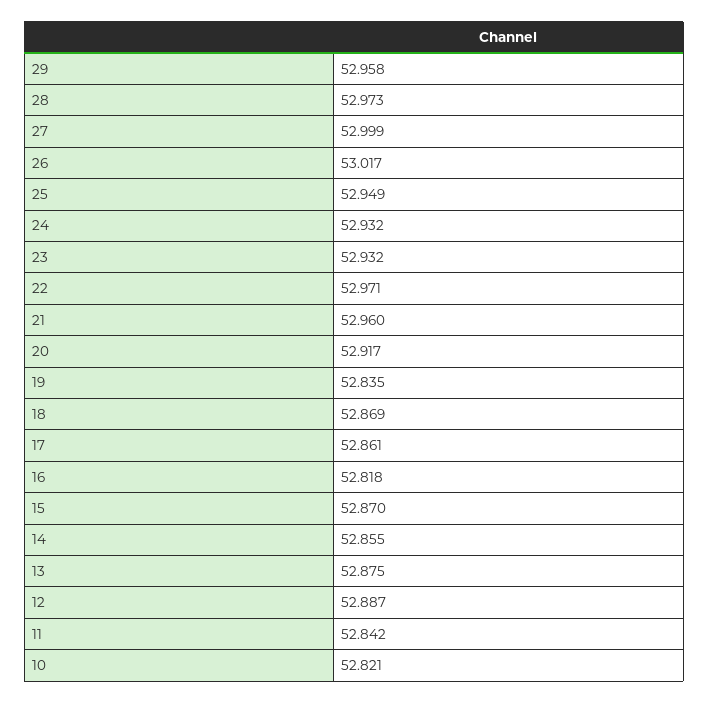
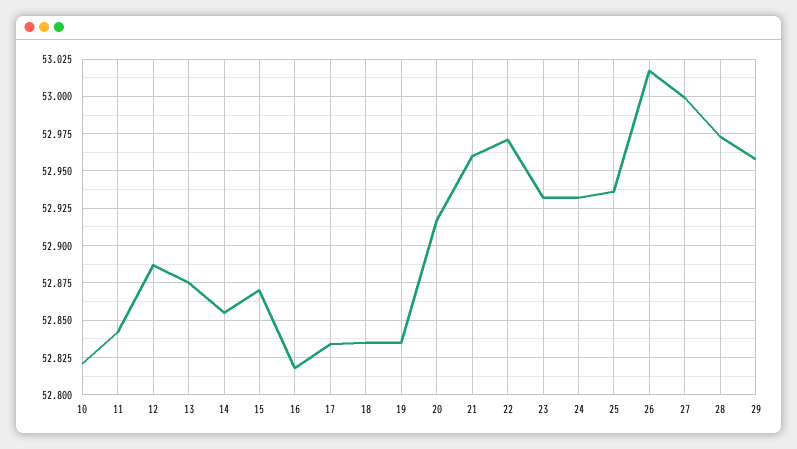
  {
    "29": 52.958,
    "28": 52.973,
    "27": 52.999,
    "26": 53.017,
-   "25": 52.949,
+   "25": 52.935,
    "24": 52.932,
    "23": 52.932,
    "22": 52.971,
    "21": 52.96,
    "20": 52.917,
    "19": 52.835,
-   "18": 52.869,
+   "18": 52.835,
-   "17": 52.861,
+   "17": 52.835,
    "16": 52.818,
    "15": 52.87,
    "14": 52.855,
    "13": 52.875,
    "12": 52.887,
    "11": 52.842,
    "10": 52.821
  }

